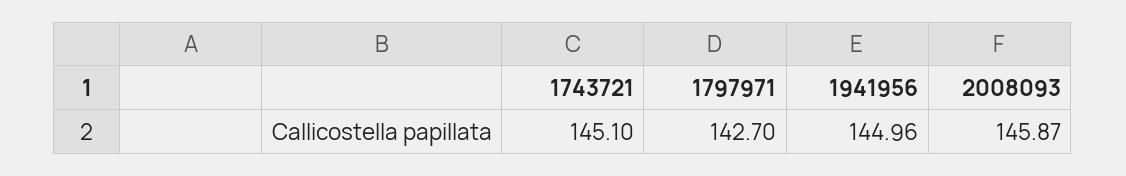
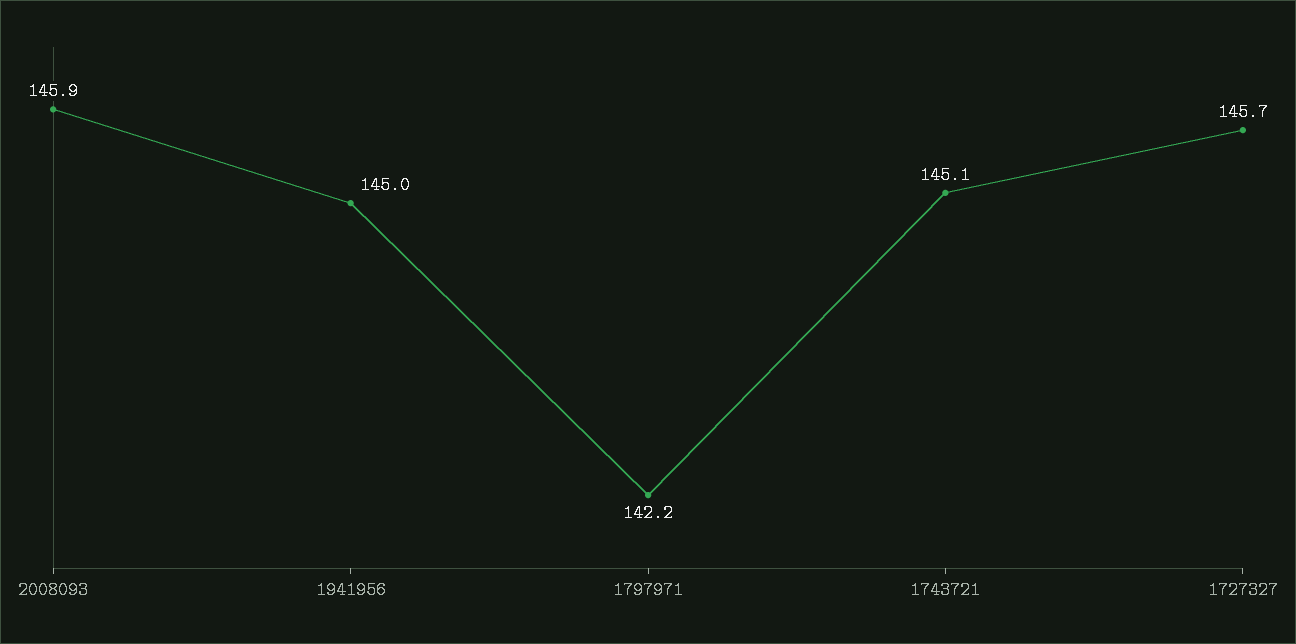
  {
    "1743721": 145.1,
-   "1797971": 142.7,
+   "1797971": 142.2,
    "1941956": 144.96,
-   "2008093": 145.87
+   "2008093": 145.87,
+   "1727327": 145.7
  }

